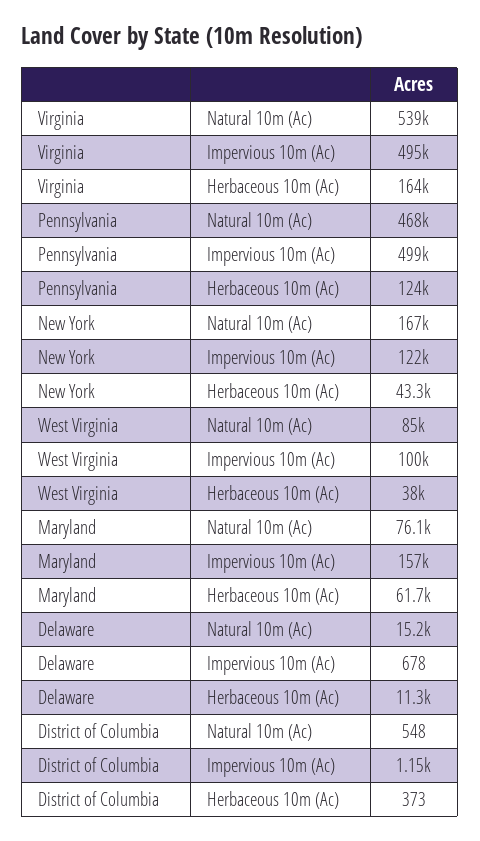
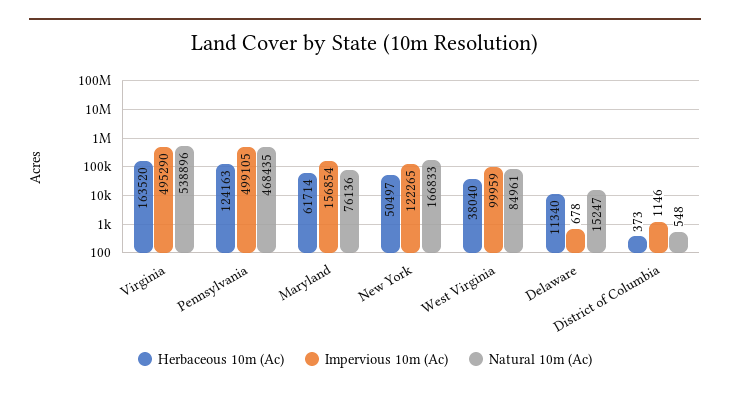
  {
    "Natural 10m (Ac)": {
      "Virginia": 538896,
      "Pennsylvania": 468435,
      "New York": 166833,
      "West Virginia": 84961,
      "Maryland": 76136,
      "Delaware": 15247,
      "District of Columbia": 548
    },
    "Impervious 10m (Ac)": {
      "Virginia": 495290,
      "Pennsylvania": 499105,
      "New York": 122265,
      "West Virginia": 99959,
      "Maryland": 156854,
      "Delaware": 678,
      "District of Columbia": 1146
    },
    "Herbaceous 10m (Ac)": {
      "Virginia": 163520,
      "Pennsylvania": 124163,
-     "New York": 43300,
+     "New York": 50497,
      "West Virginia": 38040,
      "Maryland": 61714,
      "Delaware": 11340,
      "District of Columbia": 373
    }
  }

